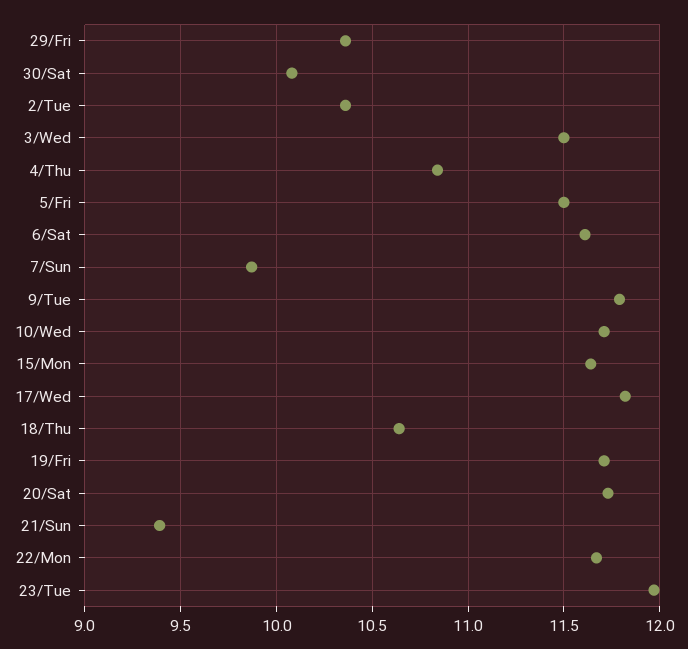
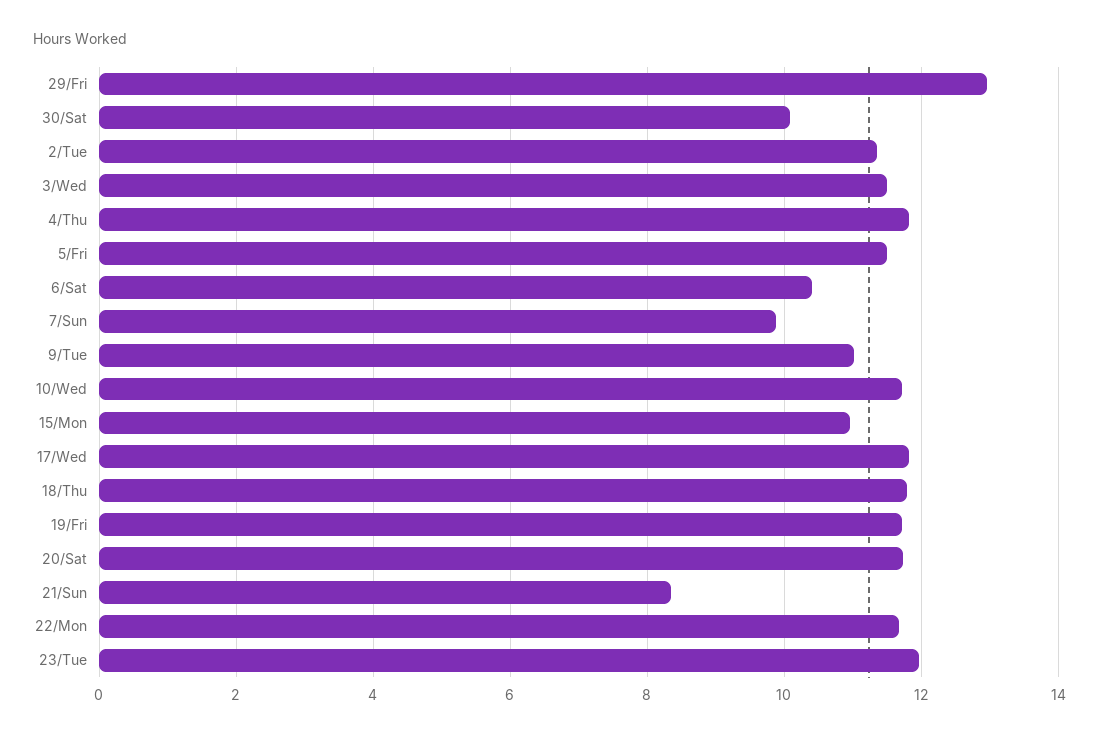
  {
-   "29/Fri": 10.35,
+   "29/Fri": 13,
    "30/Sat": 10.1,
-   "2/Tue": 10.35,
+   "2/Tue": 11.4,
    "3/Wed": 11.5,
-   "4/Thu": 10.85,
+   "4/Thu": 11.8,
    "5/Fri": 11.5,
-   "6/Sat": 11.6,
+   "6/Sat": 10.4,
    "7/Sun": 9.85,
-   "9/Tue": 11.8,
+   "9/Tue": 11,
    "10/Wed": 11.7,
-   "15/Mon": 11.65,
+   "15/Mon": 11,
    "17/Wed": 11.8,
-   "18/Thu": 10.65,
+   "18/Thu": 11.8,
    "19/Fri": 11.7,
    "20/Sat": 11.75,
-   "21/Sun": 9.4,
+   "21/Sun": 8.4,
    "22/Mon": 11.65,
    "23/Tue": 11.95
  }

